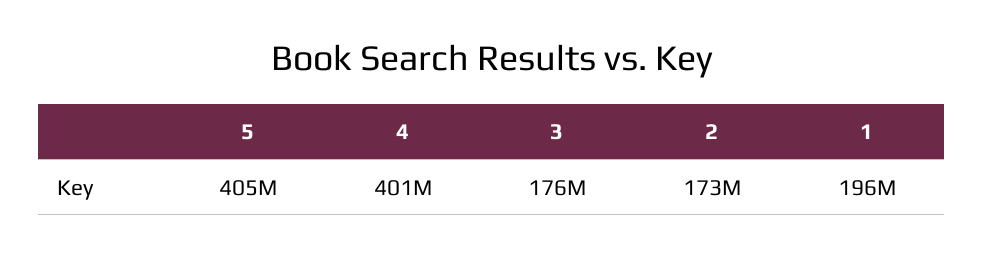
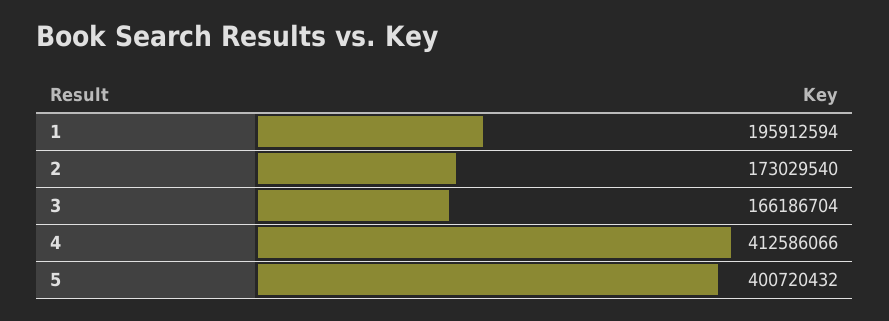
  {
-   "5": 405000000,
+   "5": 400720432,
-   "4": 401000000,
+   "4": 412586066,
-   "3": 176000000,
+   "3": 166186704,
    "2": 173029540,
    "1": 195912594
  }

